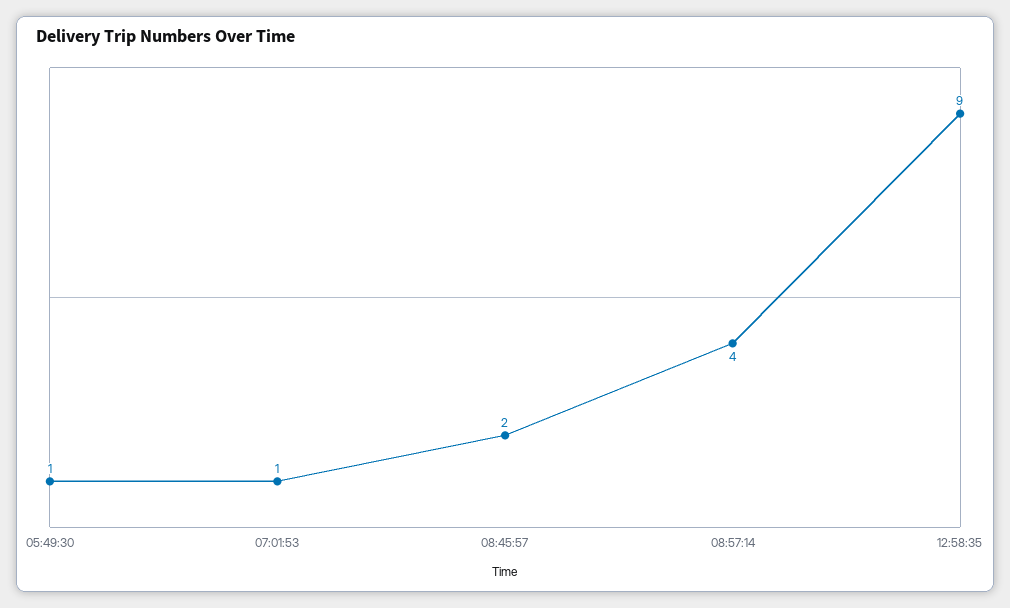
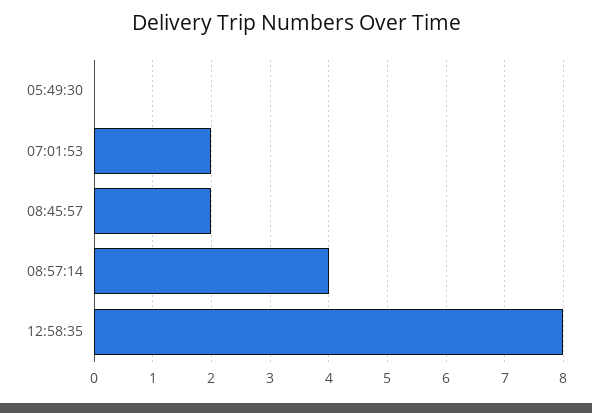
  {
-   "05:49:30": 1,
+   "05:49:30": 0,
-   "07:01:53": 1,
+   "07:01:53": 2,
    "08:45:57": 2,
    "08:57:14": 4,
-   "12:58:35": 9
+   "12:58:35": 8
  }

